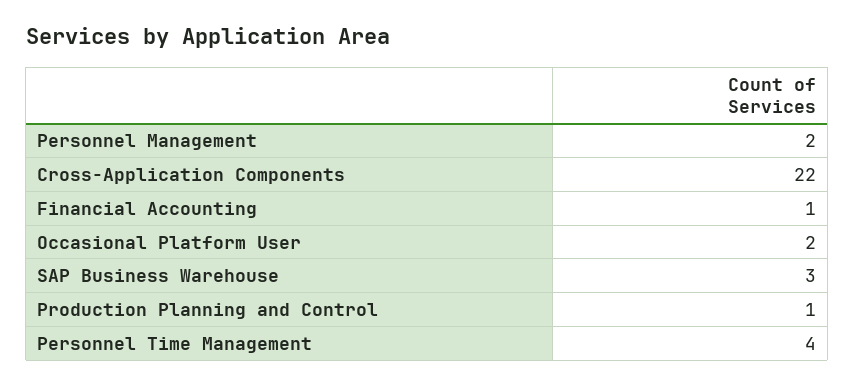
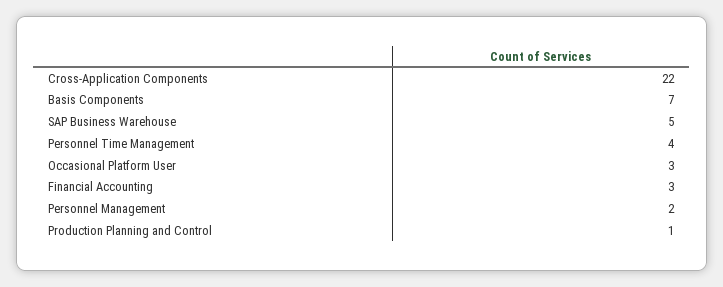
  {
    "Personnel Management": 2,
    "Cross-Application Components": 22,
-   "Financial Accounting": 1,
+   "Financial Accounting": 3,
-   "Occasional Platform User": 2,
+   "Occasional Platform User": 3,
-   "SAP Business Warehouse": 3,
+   "SAP Business Warehouse": 5,
    "Production Planning and Control": 1,
-   "Personnel Time Management": 4
+   "Personnel Time Management": 4,
+   "Basis Components": 7
  }

